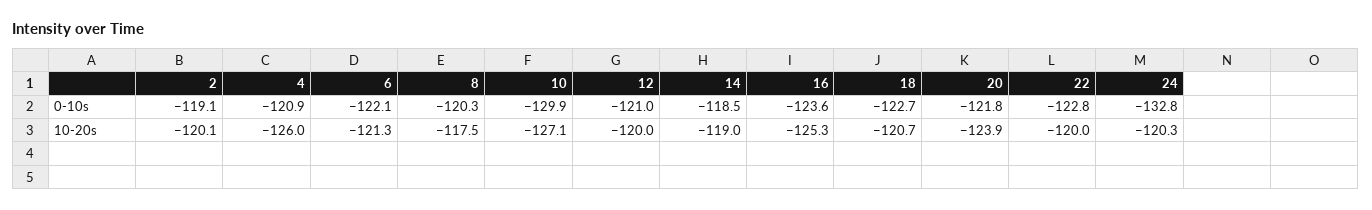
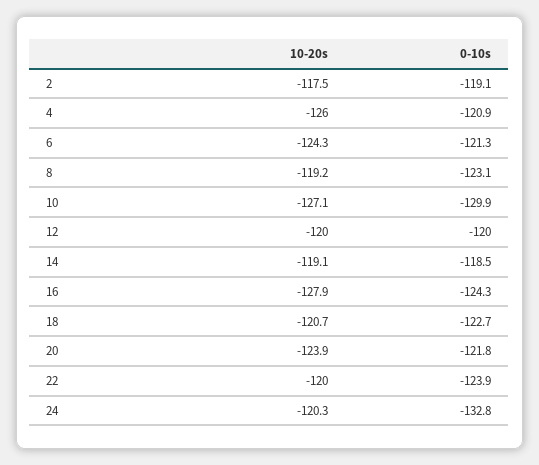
  {
    "2": {
      "0-10s": -119.1,
-     "10-20s": -120.1
+     "10-20s": -117.5
    },
    "4": {
      "0-10s": -120.9,
      "10-20s": -126
    },
    "6": {
-     "0-10s": -122.1,
+     "0-10s": -121.3,
-     "10-20s": -121.3
+     "10-20s": -124.3
    },
    "8": {
-     "0-10s": -120.3,
+     "0-10s": -123.1,
-     "10-20s": -117.5
+     "10-20s": -119.2
    },
    "10": {
      "0-10s": -129.9,
      "10-20s": -127.1
    },
    "12": {
-     "0-10s": -121,
+     "0-10s": -120,
      "10-20s": -120
    },
    "14": {
      "0-10s": -118.5,
-     "10-20s": -119
+     "10-20s": -119.1
    },
    "16": {
-     "0-10s": -123.6,
+     "0-10s": -124.3,
-     "10-20s": -125.3
+     "10-20s": -127.9
    },
    "18": {
      "0-10s": -122.7,
      "10-20s": -120.7
    },
    "20": {
      "0-10s": -121.8,
      "10-20s": -123.9
    },
    "22": {
-     "0-10s": -122.8,
+     "0-10s": -123.9,
      "10-20s": -120
    },
    "24": {
      "0-10s": -132.8,
      "10-20s": -120.3
    }
  }

